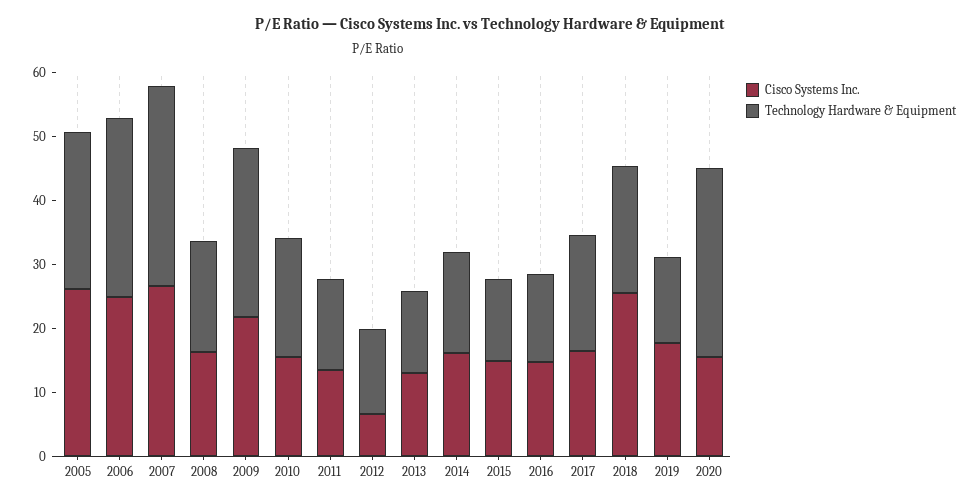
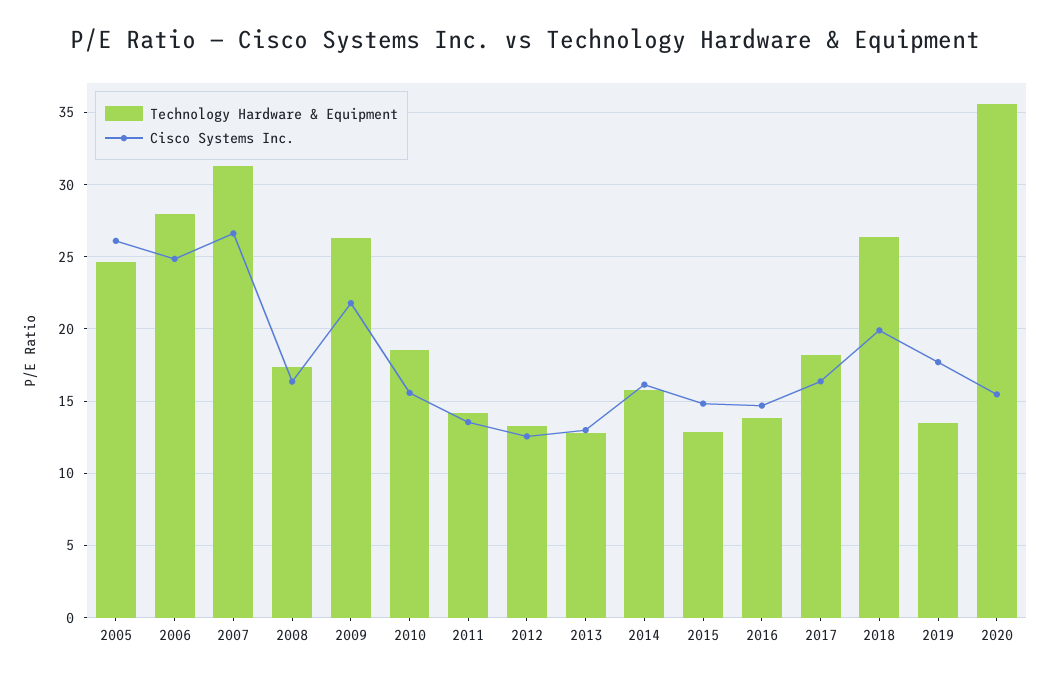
  {
    "Cisco Systems Inc.": {
      "2005": 26,
      "2006": 25,
      "2007": 26.5,
      "2008": 16.5,
      "2009": 22,
      "2010": 15.5,
      "2011": 13.5,
-     "2012": 6,
+     "2012": 12.5,
      "2013": 13,
      "2014": 16,
      "2015": 15,
      "2016": 14.5,
      "2017": 16.5,
-     "2018": 26,
+     "2018": 20,
      "2019": 17.5,
      "2020": 15.5
    },
    "Technology Hardware & Equipment": {
      "2005": 24.5,
      "2006": 28,
      "2007": 31.5,
      "2008": 17.5,
      "2009": 26.5,
      "2010": 18.5,
      "2011": 14,
      "2012": 13.5,
      "2013": 13,
      "2014": 16,
      "2015": 13,
      "2016": 14,
      "2017": 18,
-     "2018": 20,
+     "2018": 26.5,
      "2019": 13.5,
-     "2020": 30
+     "2020": 35.5
    }
  }

